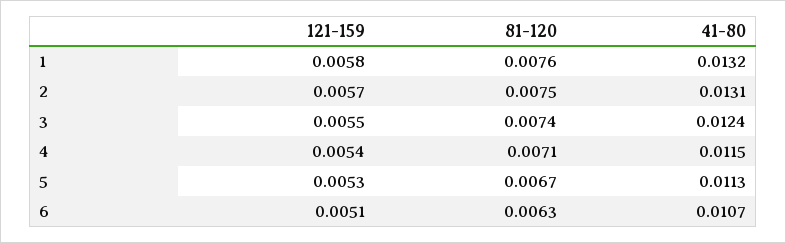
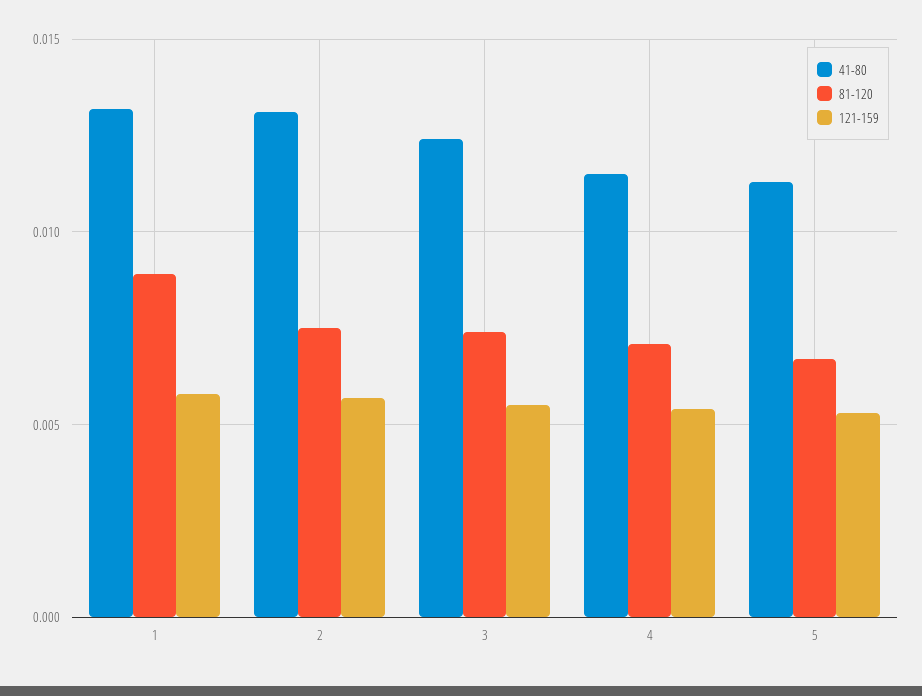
  {
    "121-159": {
      "1": 0.0058,
      "2": 0.0057,
      "3": 0.0055,
      "4": 0.0054,
-     "5": 0.0053,
+     "5": 0.0053
-     "6": 0.0051
    },
    "81-120": {
-     "1": 0.0076,
+     "1": 0.009,
      "2": 0.0075,
      "3": 0.0074,
      "4": 0.0071,
-     "5": 0.0067,
+     "5": 0.0067
-     "6": 0.0063
    },
    "41-80": {
      "1": 0.0132,
      "2": 0.0131,
      "3": 0.0124,
      "4": 0.0115,
-     "5": 0.0113,
+     "5": 0.0113
-     "6": 0.0107
    }
  }

